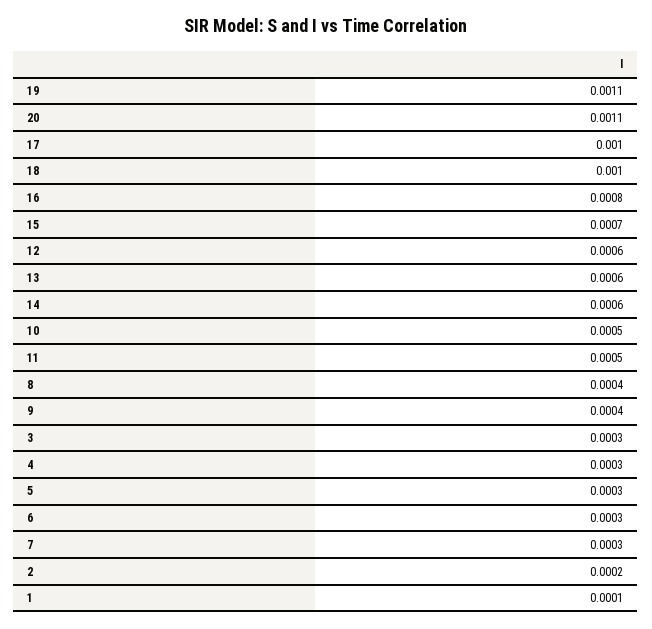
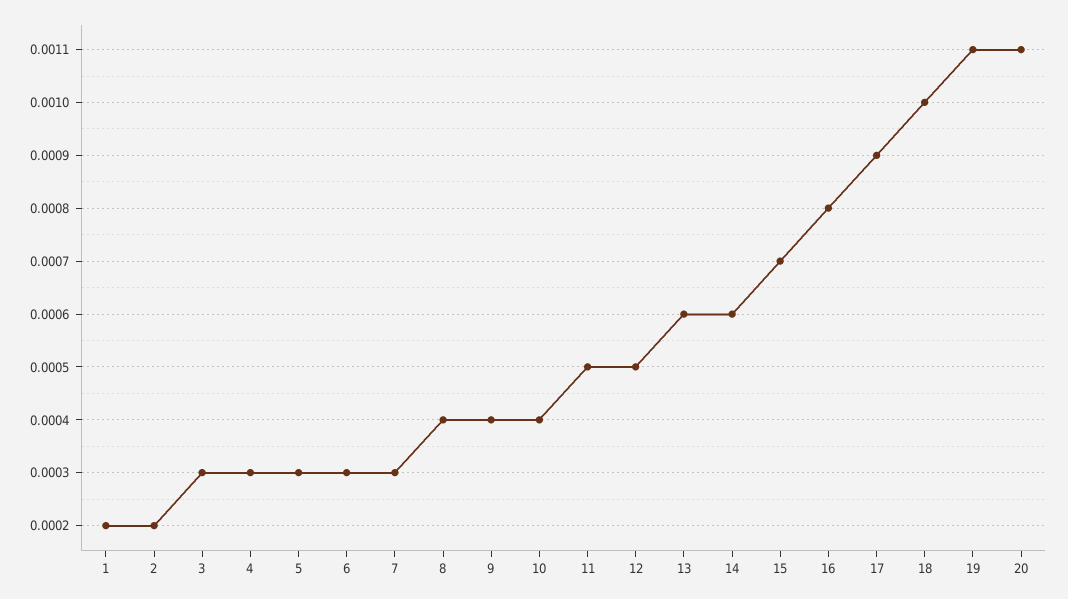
  {
    "19": 0.0011,
    "20": 0.0011,
-   "17": 0.001,
+   "17": 0.0009,
    "18": 0.001,
    "16": 0.0008,
    "15": 0.0007,
-   "12": 0.0006,
+   "12": 0.0005,
    "13": 0.0006,
    "14": 0.0006,
-   "10": 0.0005,
+   "10": 0.0004,
    "11": 0.0005,
    "8": 0.0004,
    "9": 0.0004,
    "3": 0.0003,
    "4": 0.0003,
    "5": 0.0003,
    "6": 0.0003,
    "7": 0.0003,
    "2": 0.0002,
-   "1": 0.0001
+   "1": 0.0002
  }

